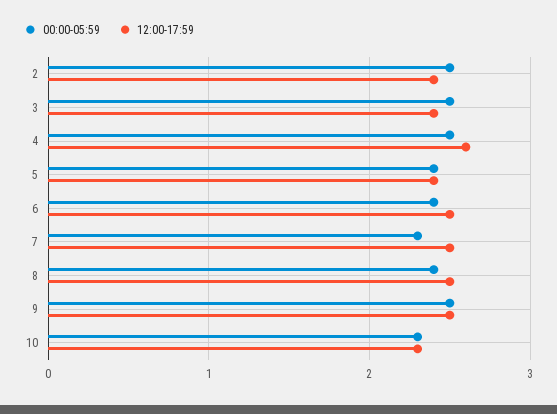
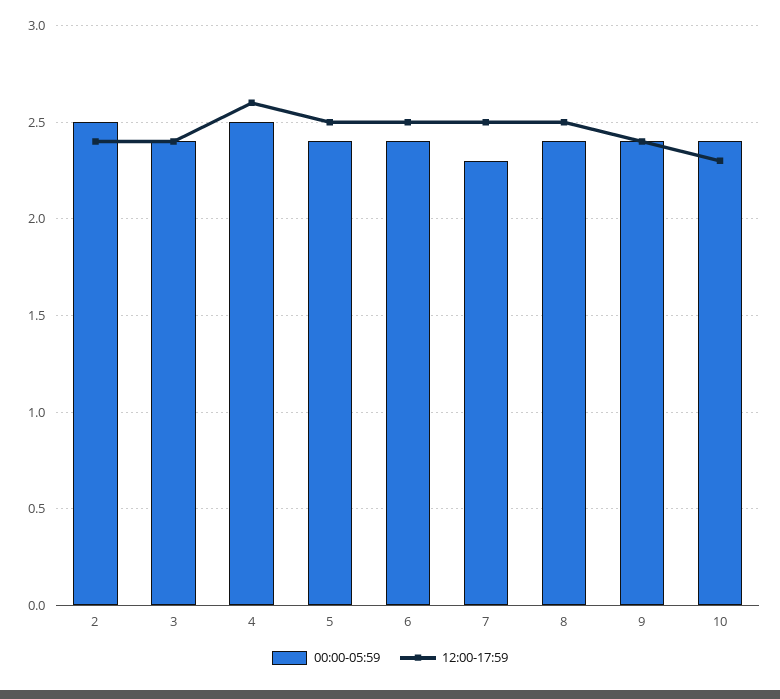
  {
    "00:00-05:59": {
      "2": 2.5,
-     "3": 2.5,
+     "3": 2.4,
      "4": 2.5,
      "5": 2.4,
      "6": 2.4,
      "7": 2.3,
      "8": 2.4,
-     "9": 2.5,
+     "9": 2.4,
-     "10": 2.3
+     "10": 2.4
    },
    "12:00-17:59": {
      "2": 2.4,
      "3": 2.4,
      "4": 2.6,
-     "5": 2.4,
+     "5": 2.5,
      "6": 2.5,
      "7": 2.5,
      "8": 2.5,
-     "9": 2.5,
+     "9": 2.4,
      "10": 2.3
    }
  }

